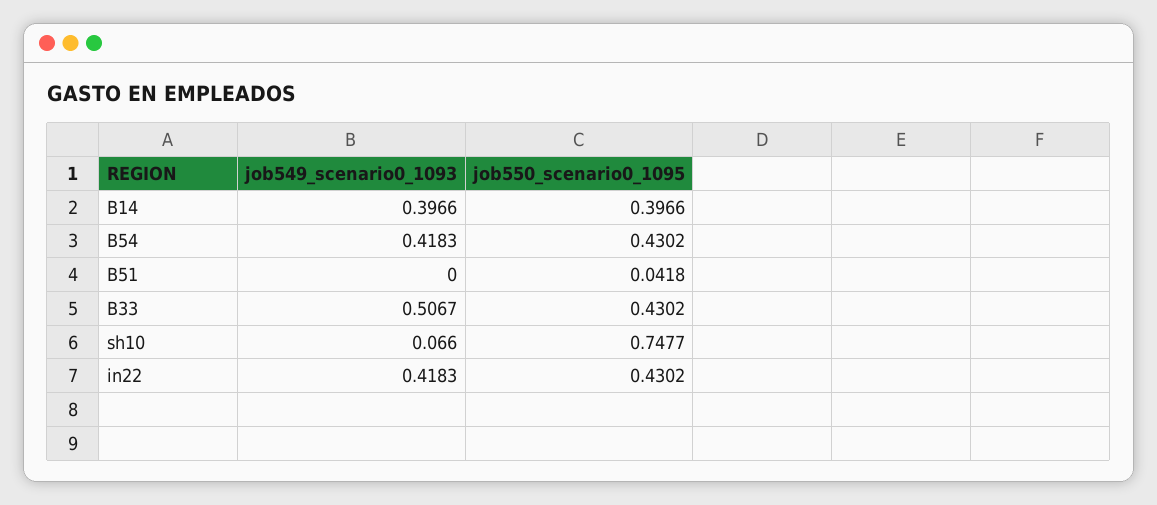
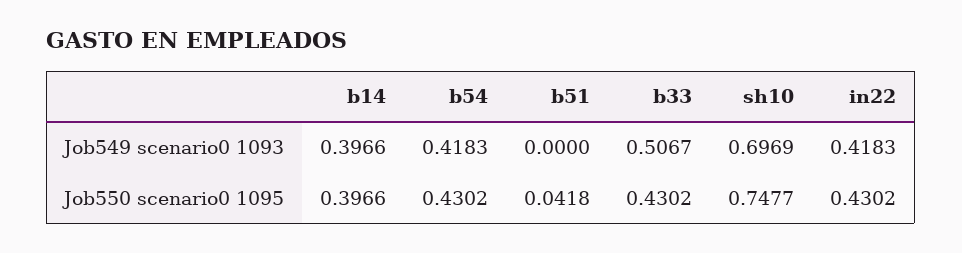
  {
    "job549_scenario0_1093": {
      "B14": 0.3966,
      "B54": 0.4183,
      "B51": 0,
      "B33": 0.5067,
-     "sh10": 0.066,
+     "sh10": 0.6969,
      "in22": 0.4183
    },
    "job550_scenario0_1095": {
      "B14": 0.3966,
      "B54": 0.4302,
      "B51": 0.0418,
      "B33": 0.4302,
      "sh10": 0.7477,
      "in22": 0.4302
    }
  }

